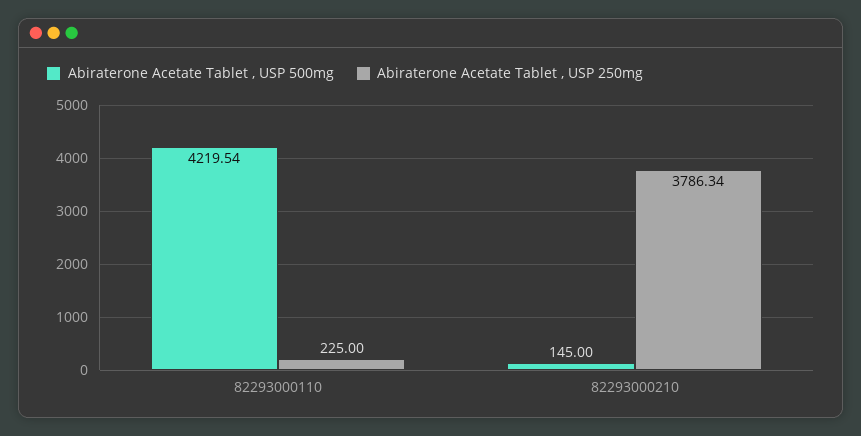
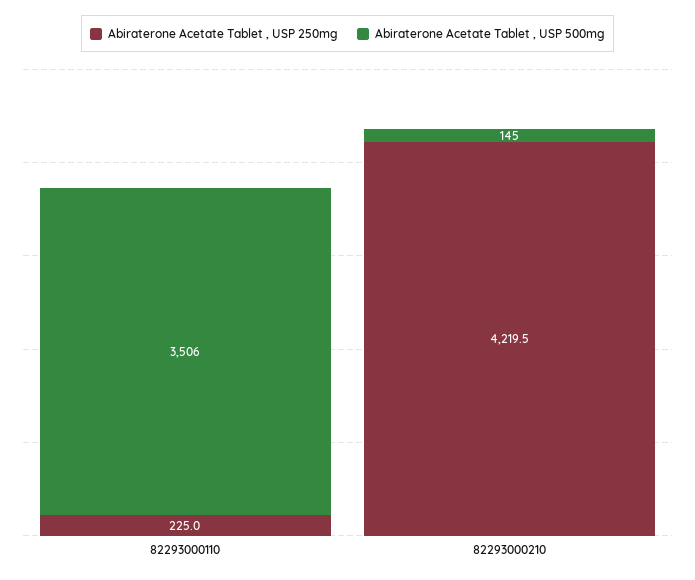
  {
    "Abiraterone Acetate Tablet , USP 500mg": {
-     "82293000110": 4219.54,
+     "82293000110": 3506,
      "82293000210": 145
    },
    "Abiraterone Acetate Tablet , USP 250mg": {
      "82293000110": 225,
-     "82293000210": 3786.34
+     "82293000210": 4219.5
    }
  }

